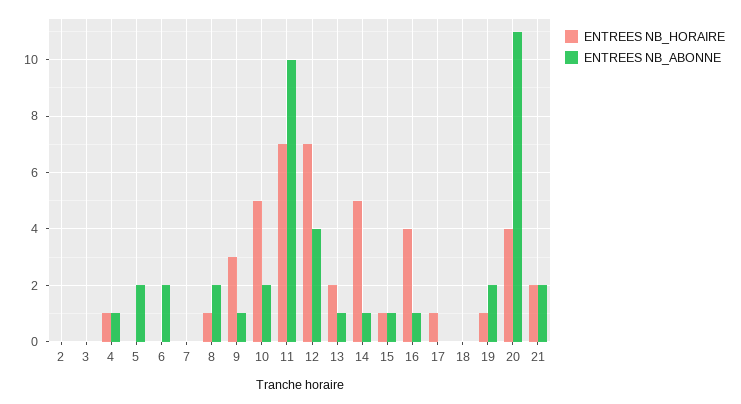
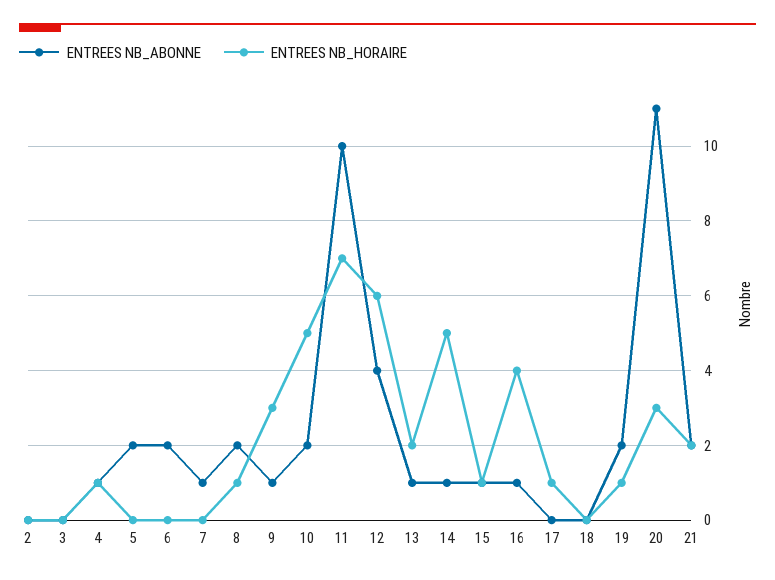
  {
    "ENTREES NB_HORAIRE": {
      "2": 0,
      "3": 0,
      "4": 1,
      "5": 0,
      "6": 0,
      "7": 0,
      "8": 1,
      "9": 3,
      "10": 5,
      "11": 7,
-     "12": 7,
+     "12": 6,
      "13": 2,
      "14": 5,
      "15": 1,
      "16": 4,
      "17": 1,
      "18": 0,
      "19": 1,
-     "20": 4,
+     "20": 3,
      "21": 2
    },
    "ENTREES NB_ABONNE": {
      "2": 0,
      "3": 0,
      "4": 1,
      "5": 2,
      "6": 2,
-     "7": 0,
+     "7": 1,
      "8": 2,
      "9": 1,
      "10": 2,
      "11": 10,
      "12": 4,
      "13": 1,
      "14": 1,
      "15": 1,
      "16": 1,
      "17": 0,
      "18": 0,
      "19": 2,
      "20": 11,
      "21": 2
    }
  }

